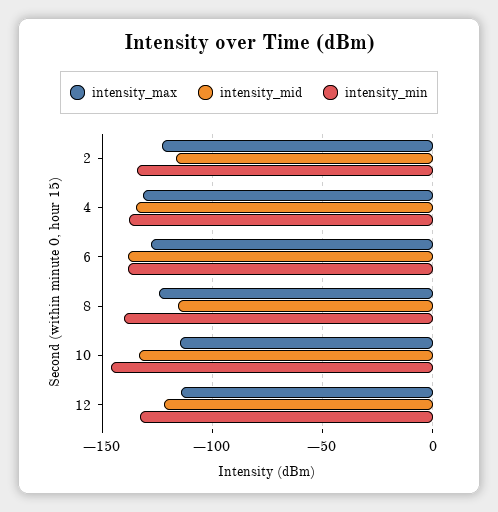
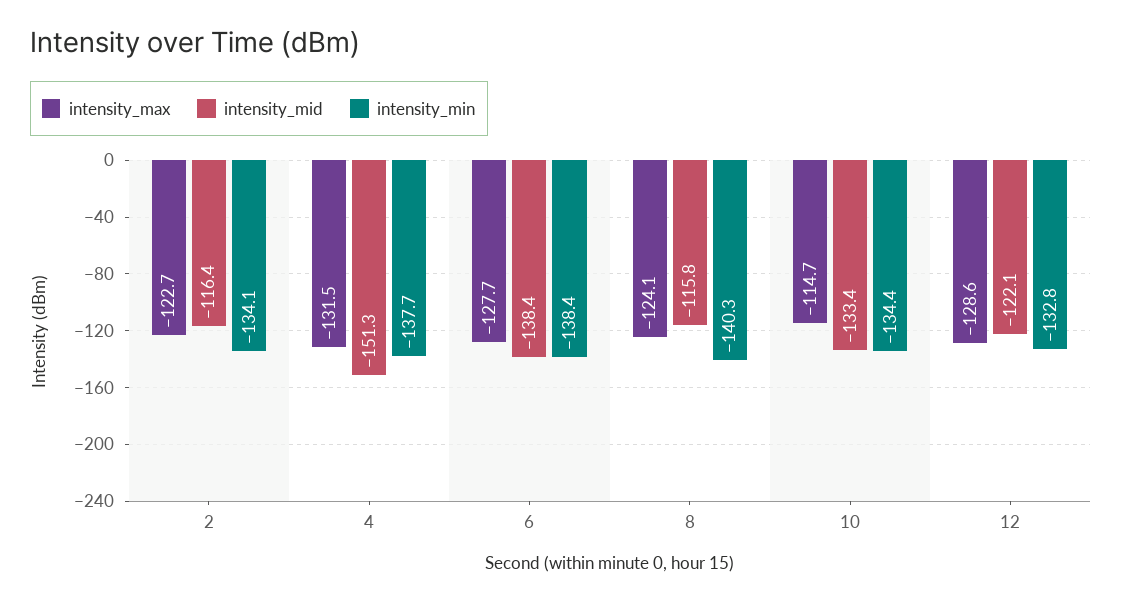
  {
    "intensity_max": {
      "2": -122.7,
      "4": -131.5,
      "6": -127.7,
      "8": -124.1,
      "10": -114.7,
-     "12": -115
+     "12": -128.6
    },
    "intensity_mid": {
      "2": -116.4,
-     "4": -135,
+     "4": -151.3,
      "6": -138.4,
      "8": -115.8,
      "10": -133.4,
      "12": -122.1
    },
    "intensity_min": {
      "2": -134.1,
      "4": -137.7,
      "6": -138.4,
      "8": -140.3,
-     "10": -145,
+     "10": -134.4,
      "12": -132.8
    }
  }

